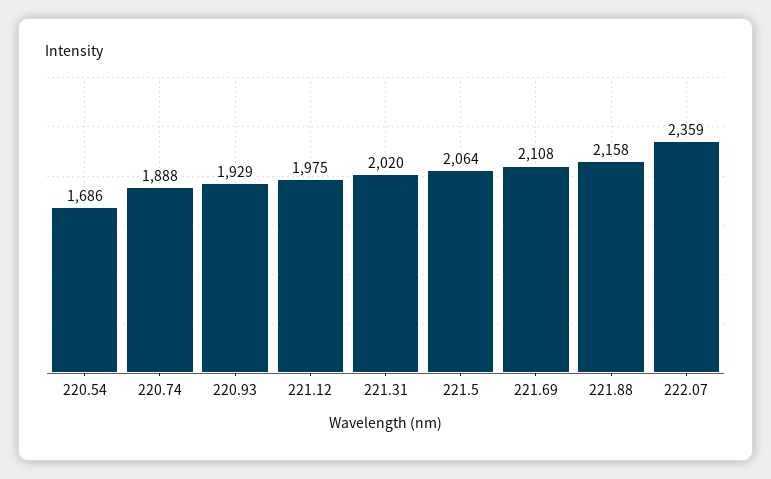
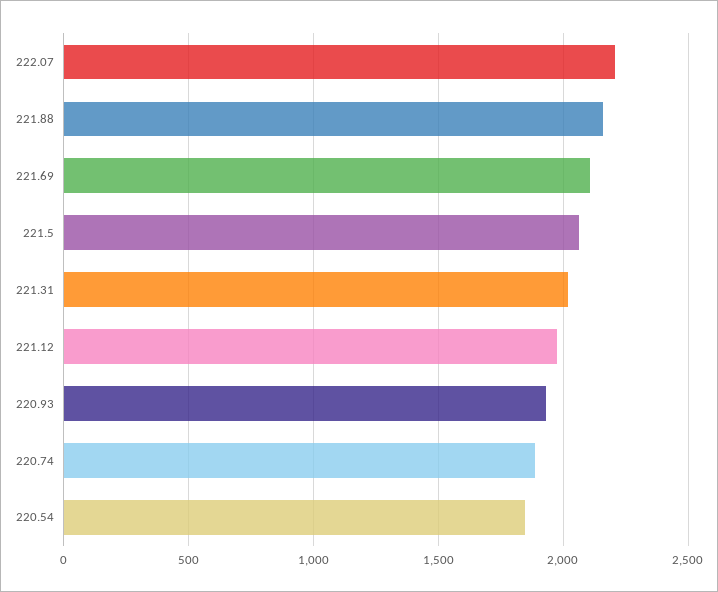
  {
-   "220.54": 1686,
+   "220.54": 1850,
    "220.74": 1888,
    "220.93": 1929,
    "221.12": 1975,
    "221.31": 2020,
    "221.5": 2064,
    "221.69": 2108,
    "221.88": 2158,
-   "222.07": 2359
+   "222.07": 2200
  }

